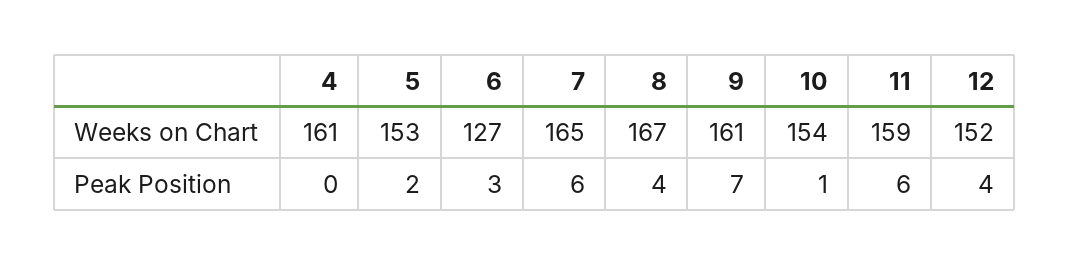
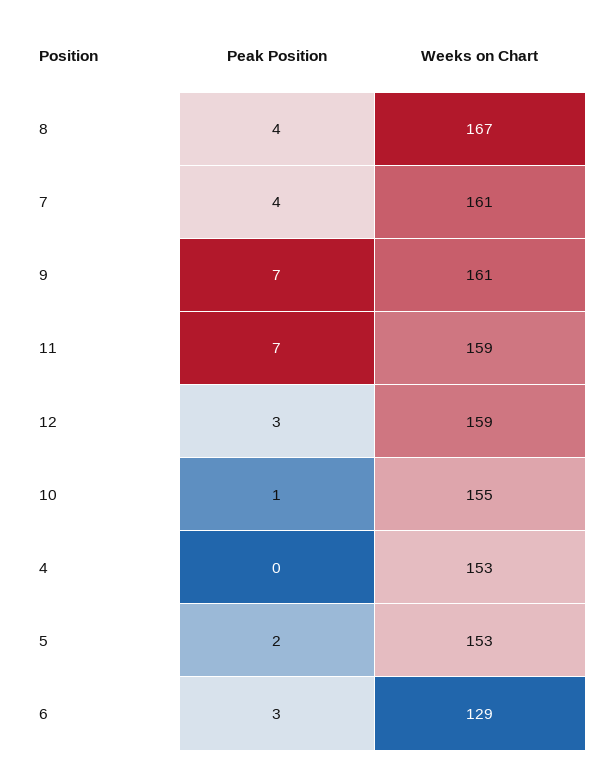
  {
    "4": {
-     "Weeks on Chart": 161,
+     "Weeks on Chart": 153,
      "Peak Position": 0
    },
    "5": {
      "Weeks on Chart": 153,
      "Peak Position": 2
    },
    "6": {
-     "Weeks on Chart": 127,
+     "Weeks on Chart": 129,
      "Peak Position": 3
    },
    "7": {
-     "Weeks on Chart": 165,
+     "Weeks on Chart": 161,
-     "Peak Position": 6
+     "Peak Position": 4
    },
    "8": {
      "Weeks on Chart": 167,
      "Peak Position": 4
    },
    "9": {
      "Weeks on Chart": 161,
      "Peak Position": 7
    },
    "10": {
-     "Weeks on Chart": 154,
+     "Weeks on Chart": 155,
      "Peak Position": 1
    },
    "11": {
      "Weeks on Chart": 159,
-     "Peak Position": 6
+     "Peak Position": 7
    },
    "12": {
-     "Weeks on Chart": 152,
+     "Weeks on Chart": 159,
-     "Peak Position": 4
+     "Peak Position": 3
    }
  }

